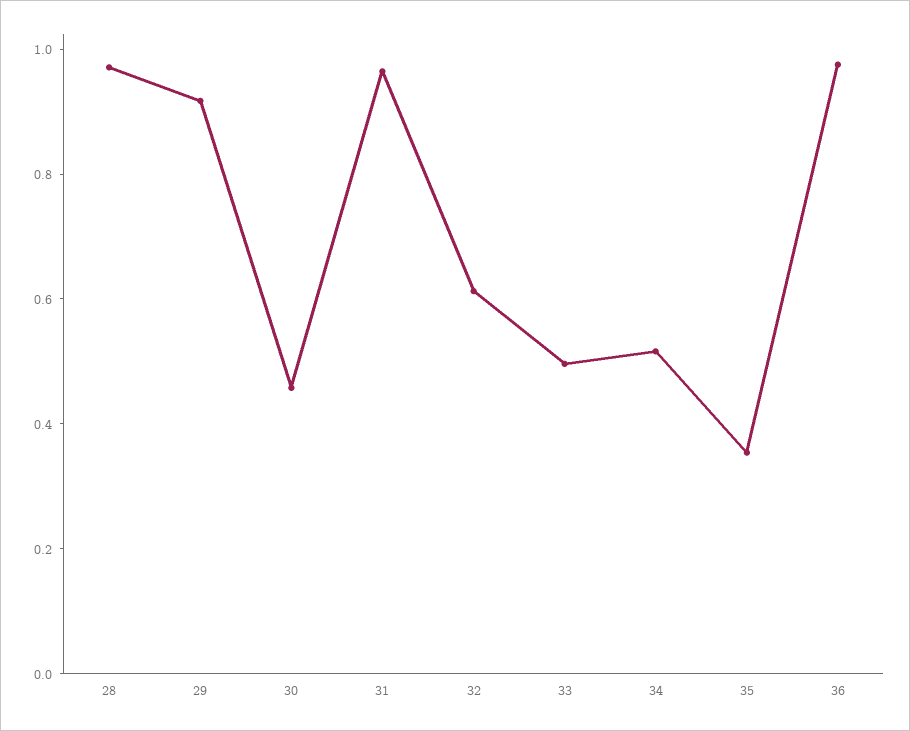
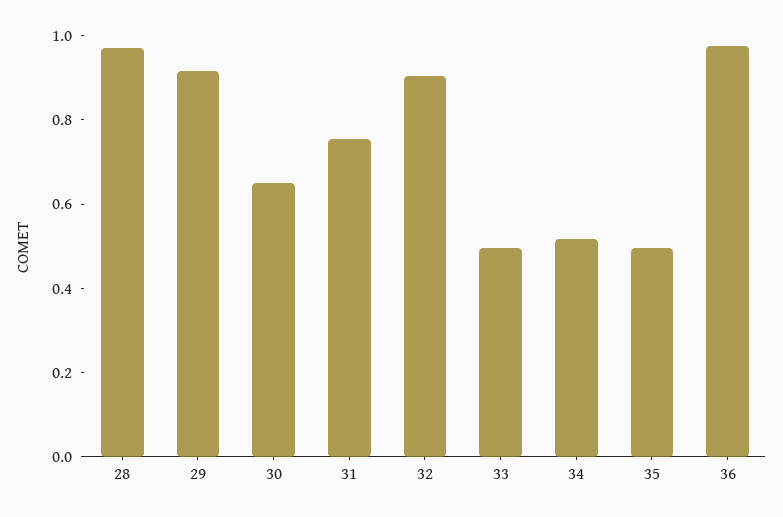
  {
    "28": 0.95,
    "29": 0.9,
-   "30": 0.45,
+   "30": 0.65,
-   "31": 0.95,
+   "31": 0.75,
-   "32": 0.6,
+   "32": 0.9,
    "33": 0.5,
    "34": 0.5,
-   "35": 0.35,
+   "35": 0.5,
    "36": 1
  }

